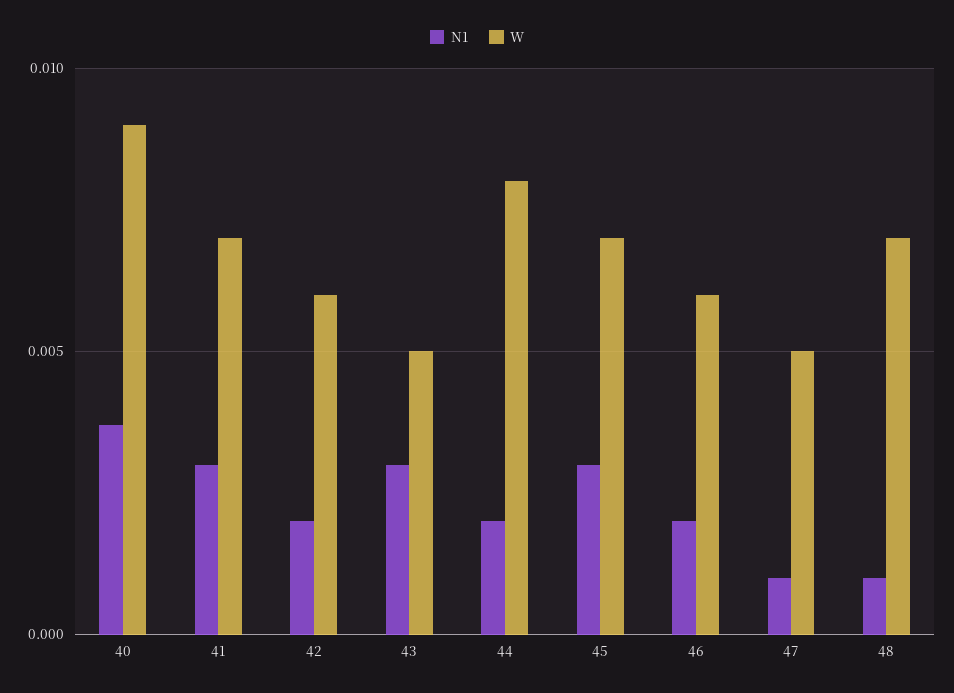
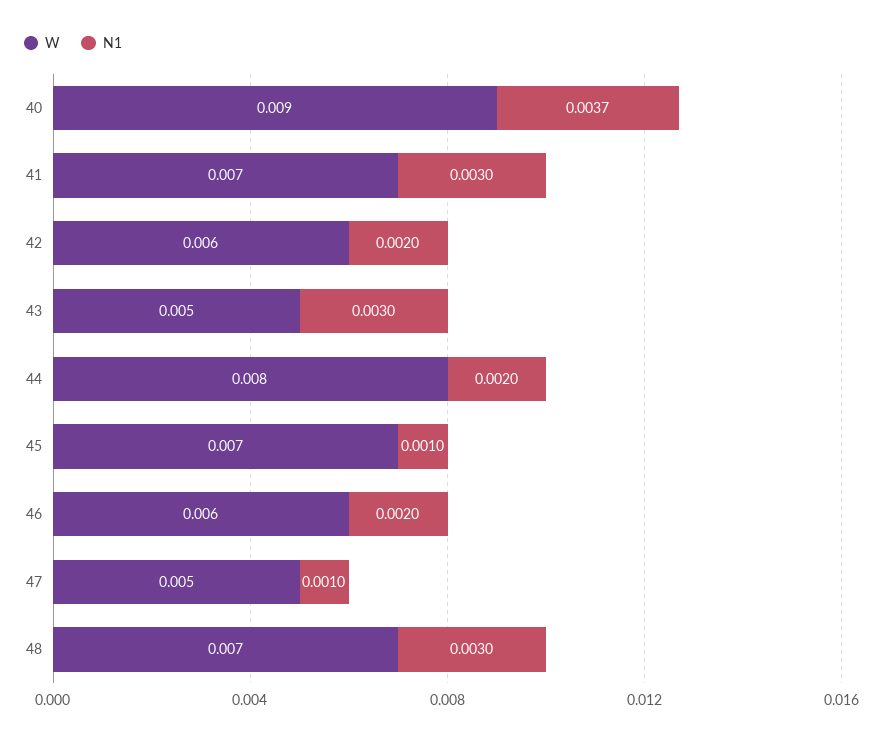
  {
    "N1": {
      "40": 0.0037,
      "41": 0.003,
      "42": 0.002,
      "43": 0.003,
      "44": 0.002,
-     "45": 0.003,
+     "45": 0.001,
      "46": 0.002,
      "47": 0.001,
-     "48": 0.001
+     "48": 0.003
    },
    "W": {
      "40": 0.009,
      "41": 0.007,
      "42": 0.006,
      "43": 0.005,
      "44": 0.008,
      "45": 0.007,
      "46": 0.006,
      "47": 0.005,
      "48": 0.007
    }
  }

